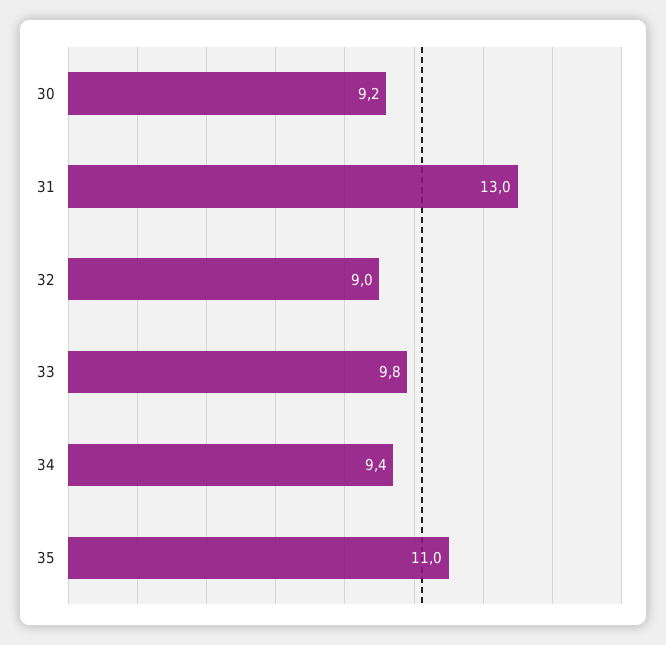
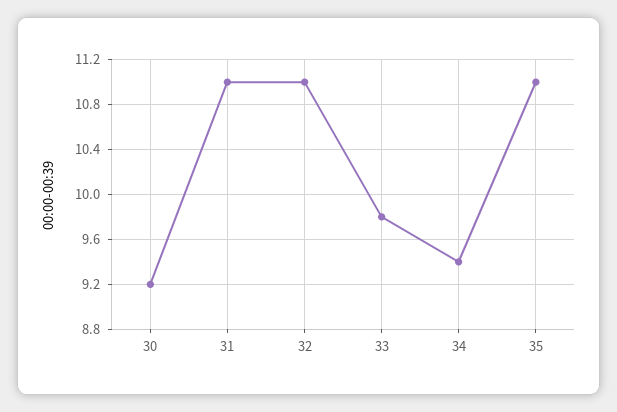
  {
    "30": 9.2,
-   "31": 13,
+   "31": 11,
-   "32": 9,
+   "32": 11,
    "33": 9.8,
    "34": 9.4,
    "35": 11
  }

